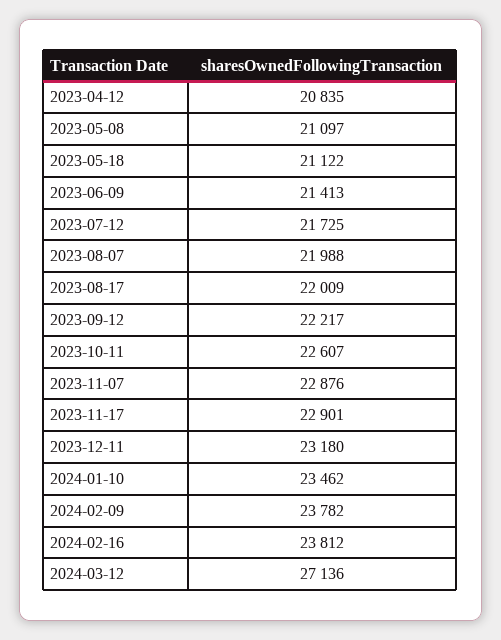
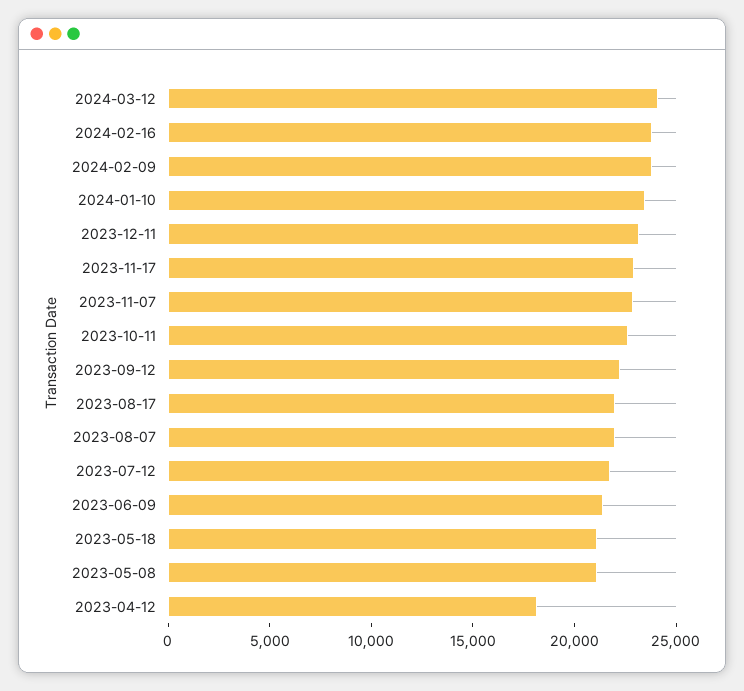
  {
-   "2023-04-12": 20835,
+   "2023-04-12": 18000,
    "2023-05-08": 21097,
    "2023-05-18": 21122,
    "2023-06-09": 21413,
    "2023-07-12": 21725,
    "2023-08-07": 21988,
    "2023-08-17": 22009,
    "2023-09-12": 22217,
    "2023-10-11": 22607,
    "2023-11-07": 22876,
    "2023-11-17": 22901,
    "2023-12-11": 23180,
    "2024-01-10": 23462,
    "2024-02-09": 23782,
    "2024-02-16": 23812,
-   "2024-03-12": 27136
+   "2024-03-12": 24000
  }

